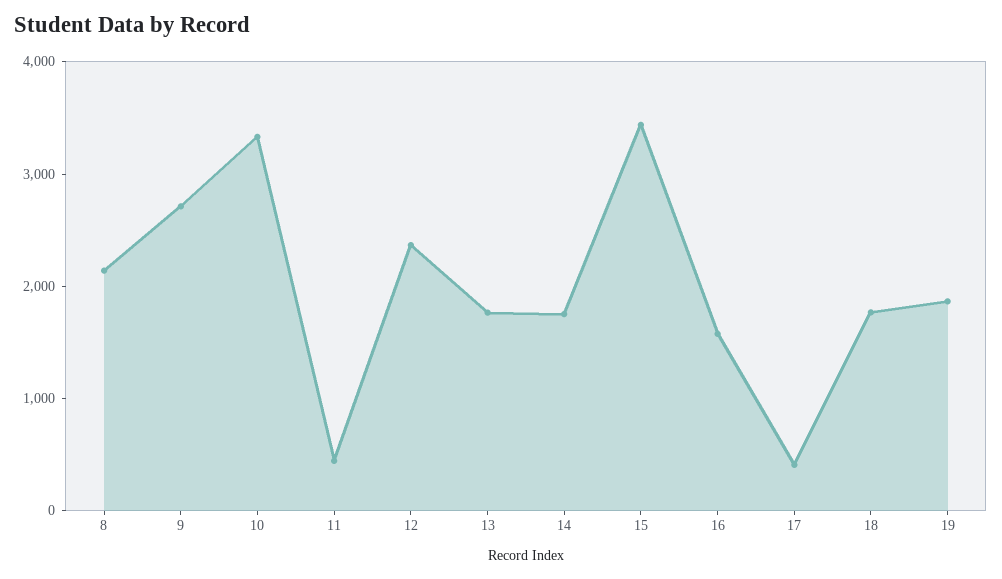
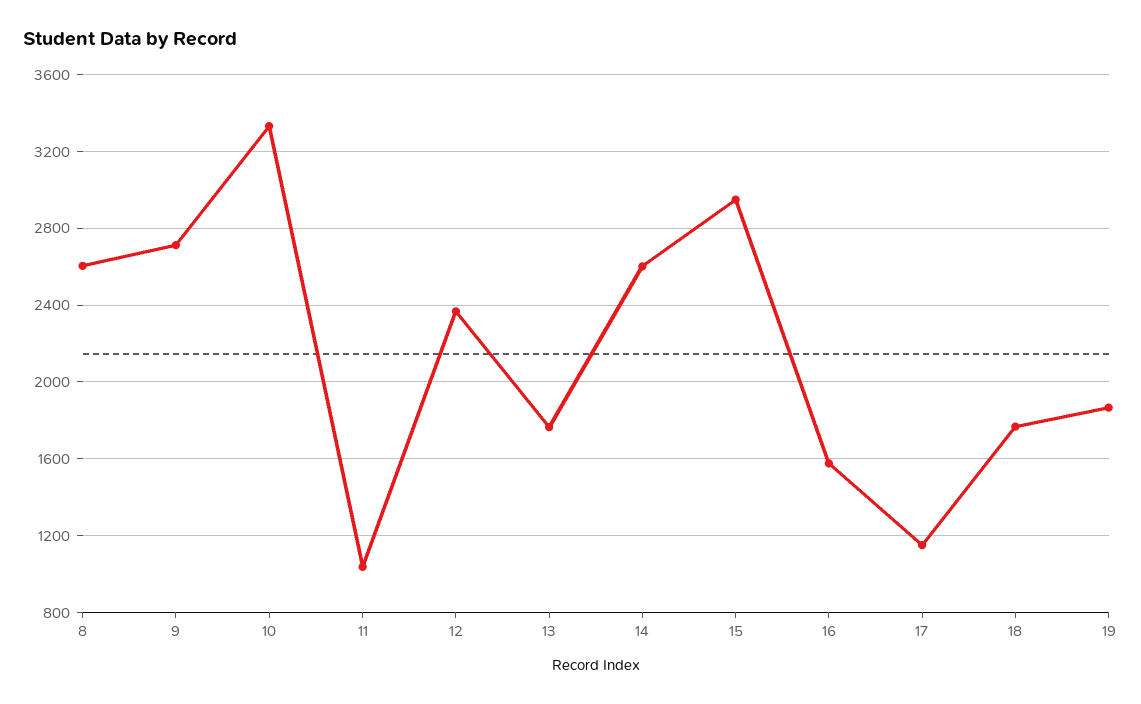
  {
-   "8": 2200,
+   "8": 2600,
    "9": 2700,
    "10": 3350,
-   "11": 400,
+   "11": 1050,
    "12": 2350,
    "13": 1750,
-   "14": 1800,
+   "14": 2600,
-   "15": 3400,
+   "15": 2950,
    "16": 1600,
-   "17": 400,
+   "17": 1150,
    "18": 1750,
    "19": 1850
  }

